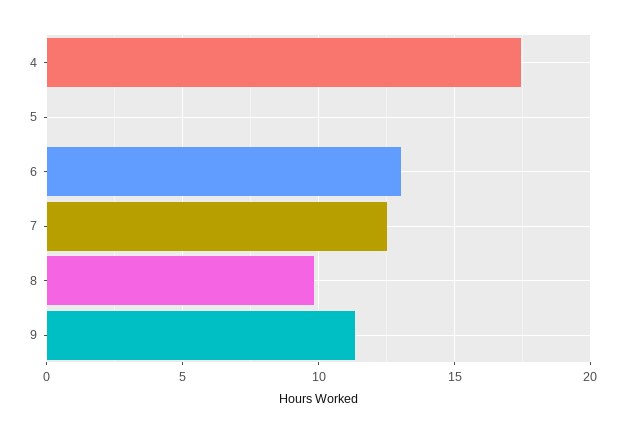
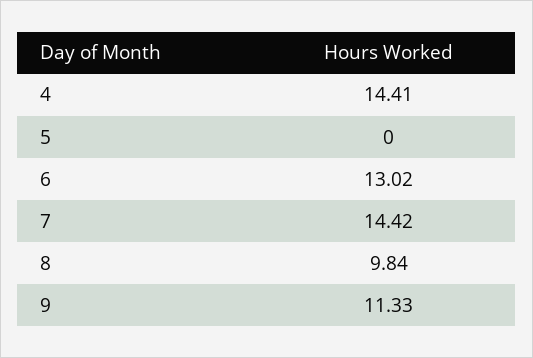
  {
-   "4": 17.5,
+   "4": 14.41,
    "5": 0,
    "6": 13.02,
-   "7": 12.5,
+   "7": 14.42,
    "8": 9.84,
    "9": 11.33
  }

